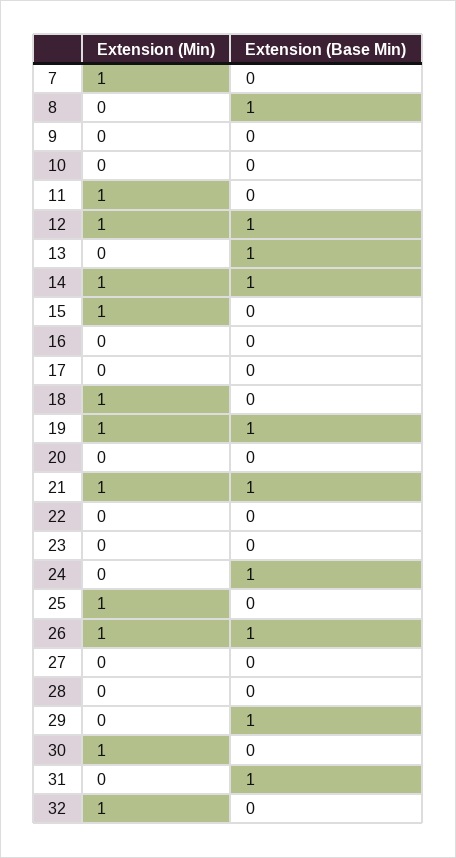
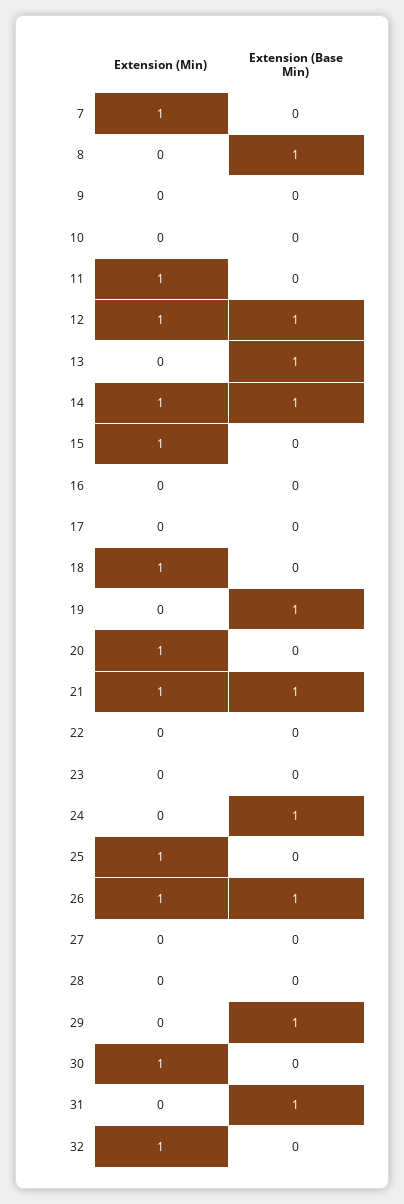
  {
    "Extension (Min)": {
      "7": 1,
      "8": 0,
      "9": 0,
      "10": 0,
      "11": 1,
      "12": 1,
      "13": 0,
      "14": 1,
      "15": 1,
      "16": 0,
      "17": 0,
      "18": 1,
-     "19": 1,
+     "19": 0,
-     "20": 0,
+     "20": 1,
      "21": 1,
      "22": 0,
      "23": 0,
      "24": 0,
      "25": 1,
      "26": 1,
      "27": 0,
      "28": 0,
      "29": 0,
      "30": 1,
      "31": 0,
      "32": 1
    },
    "Extension (Base Min)": {
      "7": 0,
      "8": 1,
      "9": 0,
      "10": 0,
      "11": 0,
      "12": 1,
      "13": 1,
      "14": 1,
      "15": 0,
      "16": 0,
      "17": 0,
      "18": 0,
      "19": 1,
      "20": 0,
      "21": 1,
      "22": 0,
      "23": 0,
      "24": 1,
      "25": 0,
      "26": 1,
      "27": 0,
      "28": 0,
      "29": 1,
      "30": 0,
      "31": 1,
      "32": 0
    }
  }

